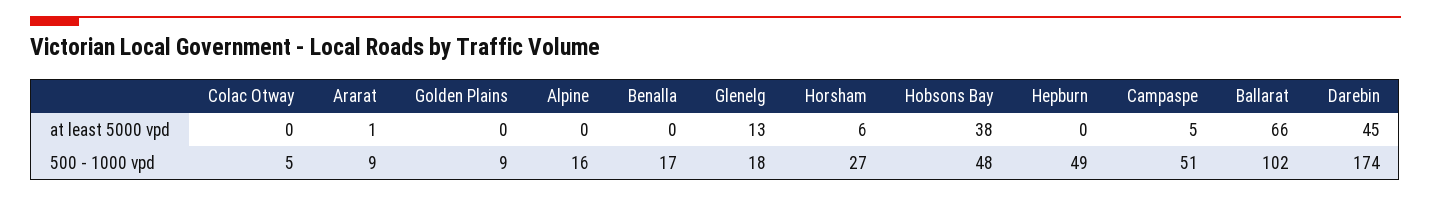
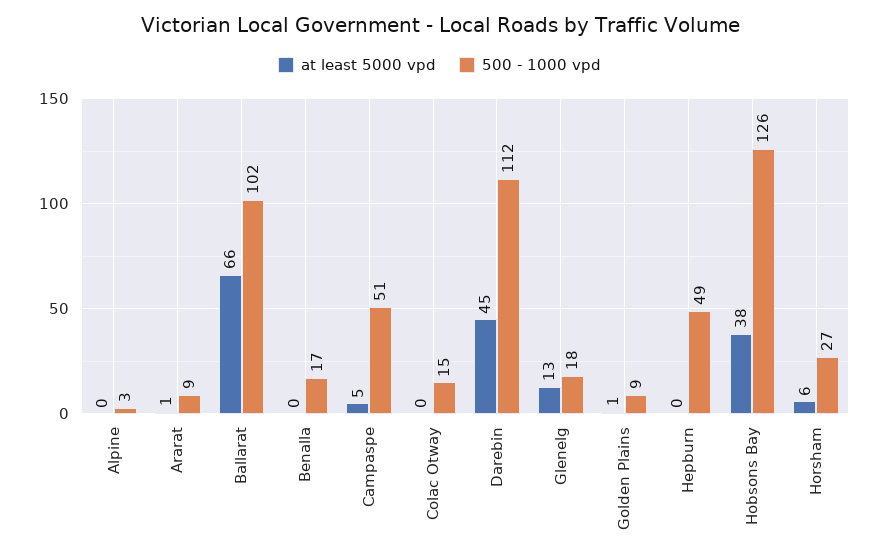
  {
    "at least 5000 vpd": {
      "Colac Otway": 0,
      "Ararat": 1,
-     "Golden Plains": 0,
+     "Golden Plains": 1,
      "Alpine": 0,
      "Benalla": 0,
      "Glenelg": 13,
      "Horsham": 6,
      "Hobsons Bay": 38,
      "Hepburn": 0,
      "Campaspe": 5,
      "Ballarat": 66,
      "Darebin": 45
    },
    "500 - 1000 vpd": {
-     "Colac Otway": 5,
+     "Colac Otway": 15,
      "Ararat": 9,
      "Golden Plains": 9,
-     "Alpine": 16,
+     "Alpine": 3,
      "Benalla": 17,
      "Glenelg": 18,
      "Horsham": 27,
-     "Hobsons Bay": 48,
+     "Hobsons Bay": 126,
      "Hepburn": 49,
      "Campaspe": 51,
      "Ballarat": 102,
-     "Darebin": 174
+     "Darebin": 112
    }
  }

